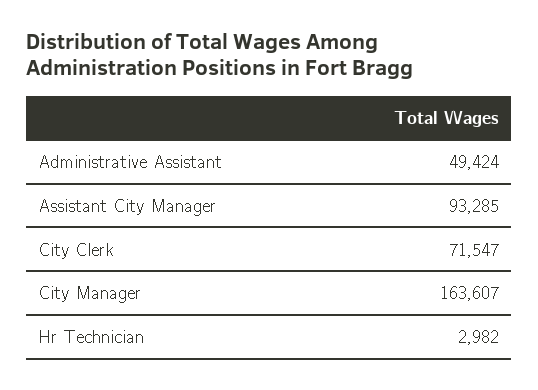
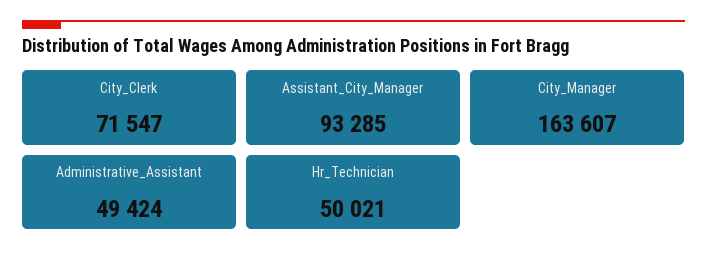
  {
    "Administrative Assistant": 49424,
    "Assistant City Manager": 93285,
    "City Clerk": 71547,
    "City Manager": 163607,
-   "Hr Technician": 2982
+   "Hr Technician": 50021
  }

